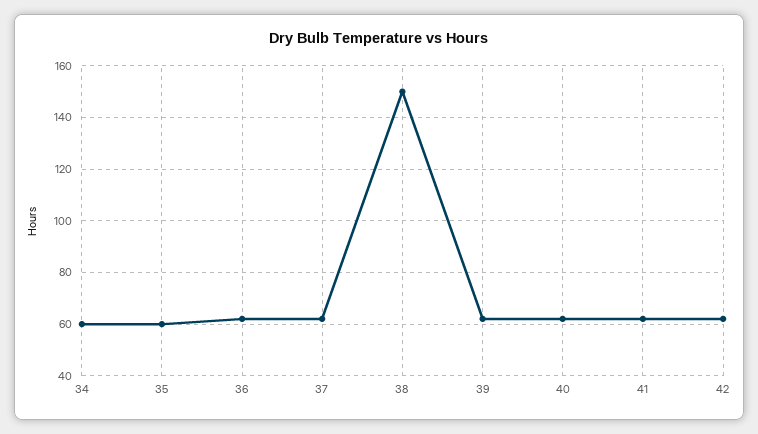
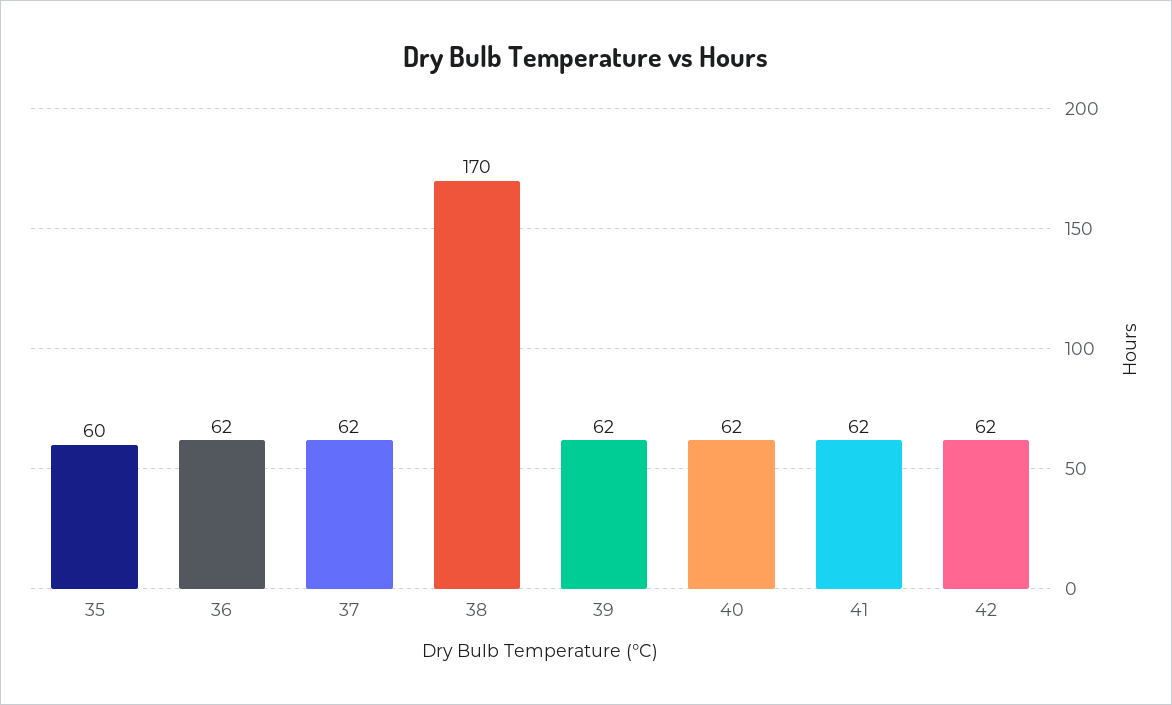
  {
-   "34": 60,
    "35": 60,
    "36": 62,
    "37": 62,
-   "38": 150,
+   "38": 170,
    "39": 62,
    "40": 62,
    "41": 62,
    "42": 62
  }

